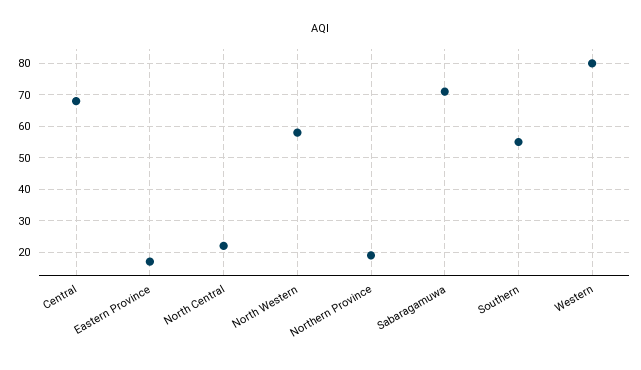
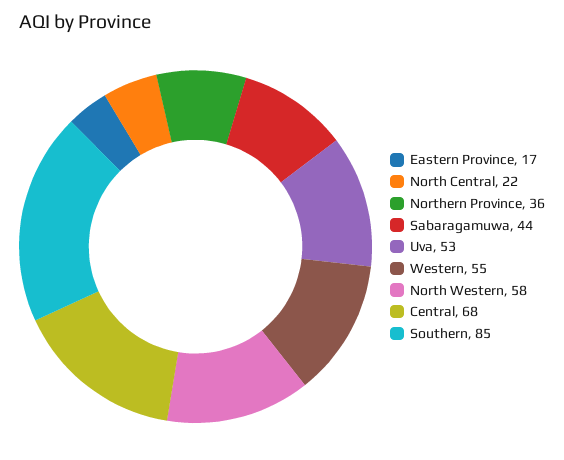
  {
    "Central": 68,
    "Eastern Province": 17,
    "North Central": 22,
    "North Western": 58,
-   "Northern Province": 20,
+   "Northern Province": 36,
-   "Sabaragamuwa": 70,
+   "Sabaragamuwa": 44,
-   "Southern": 55,
+   "Southern": 85,
-   "Western": 80
+   "Western": 55,
+   "Uva": 53
  }

